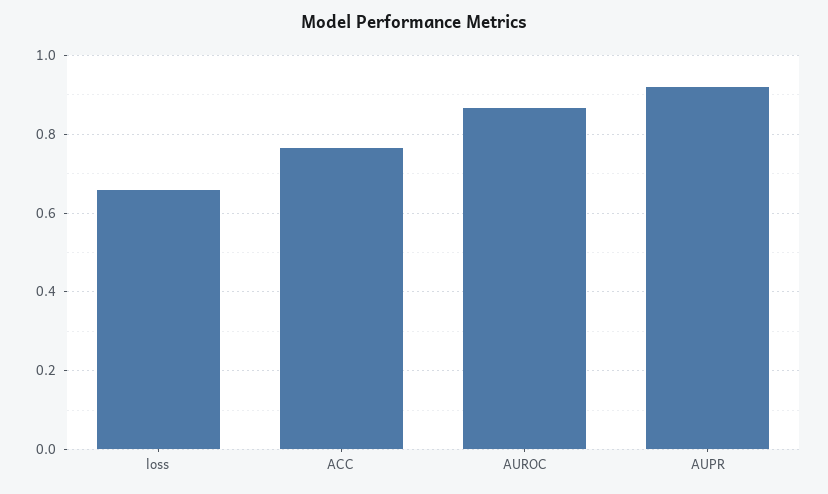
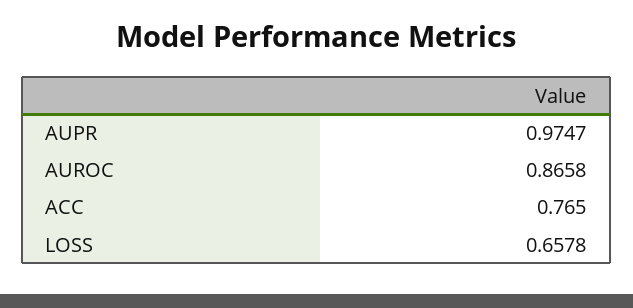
  {
    "loss": 0.6578,
    "ACC": 0.765,
    "AUROC": 0.8658,
-   "AUPR": 0.92
+   "AUPR": 0.9747
  }

